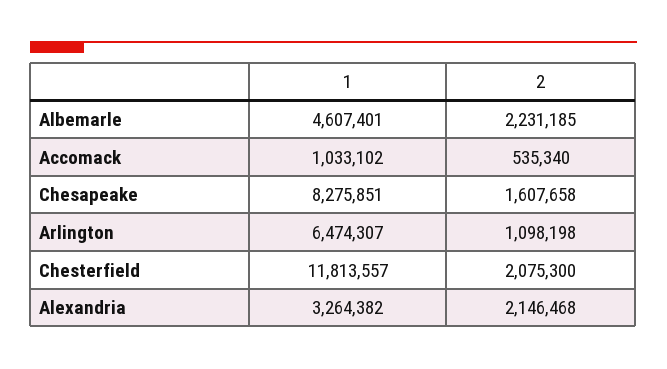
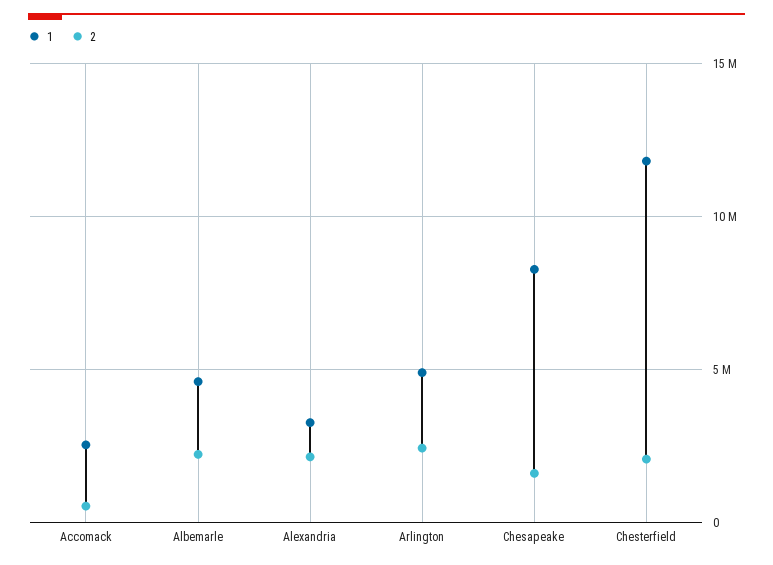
  {
    "1": {
      "Albemarle": 4607401,
-     "Accomack": 1033102,
+     "Accomack": 2500000,
      "Chesapeake": 8275851,
-     "Arlington": 6474307,
+     "Arlington": 5000000,
      "Chesterfield": 11813557,
      "Alexandria": 3264382
    },
    "2": {
      "Albemarle": 2231185,
      "Accomack": 535340,
      "Chesapeake": 1607658,
-     "Arlington": 1098198,
+     "Arlington": 2500000,
      "Chesterfield": 2075300,
      "Alexandria": 2146468
    }
  }

